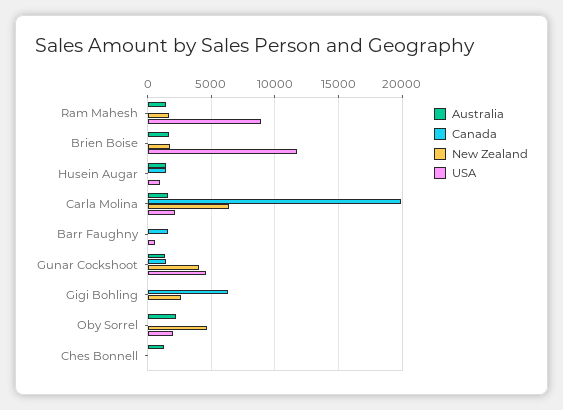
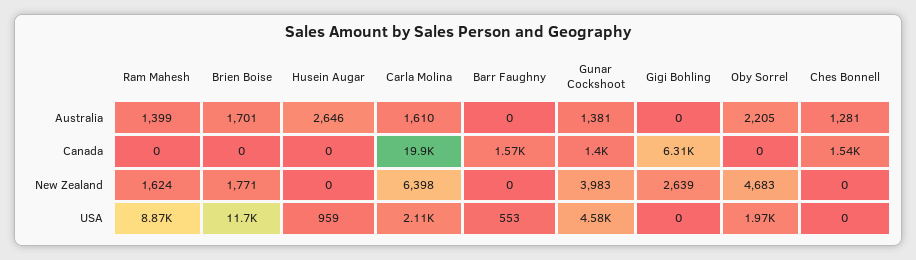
  {
    "Australia": {
      "Ram Mahesh": 1399,
      "Brien Boise": 1701,
-     "Husein Augar": 1500,
+     "Husein Augar": 2646,
      "Carla Molina": 1610,
      "Barr Faughny": 0,
      "Gunar Cockshoot": 1381,
      "Gigi Bohling": 0,
      "Oby Sorrel": 2205,
      "Ches Bonnell": 1281
    },
    "Canada": {
      "Ram Mahesh": 0,
      "Brien Boise": 0,
-     "Husein Augar": 1500,
+     "Husein Augar": 0,
      "Carla Molina": 19900,
      "Barr Faughny": 1570,
      "Gunar Cockshoot": 1400,
      "Gigi Bohling": 6310,
      "Oby Sorrel": 0,
-     "Ches Bonnell": 0
+     "Ches Bonnell": 1540
    },
    "New Zealand": {
      "Ram Mahesh": 1624,
      "Brien Boise": 1771,
      "Husein Augar": 0,
      "Carla Molina": 6398,
      "Barr Faughny": 0,
      "Gunar Cockshoot": 3983,
      "Gigi Bohling": 2639,
      "Oby Sorrel": 4683,
      "Ches Bonnell": 0
    },
    "USA": {
      "Ram Mahesh": 8870,
      "Brien Boise": 11700,
      "Husein Augar": 959,
      "Carla Molina": 2110,
      "Barr Faughny": 553,
      "Gunar Cockshoot": 4580,
      "Gigi Bohling": 0,
      "Oby Sorrel": 1970,
      "Ches Bonnell": 0
    }
  }

